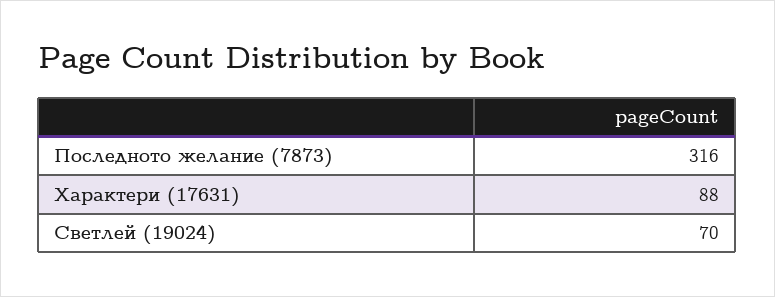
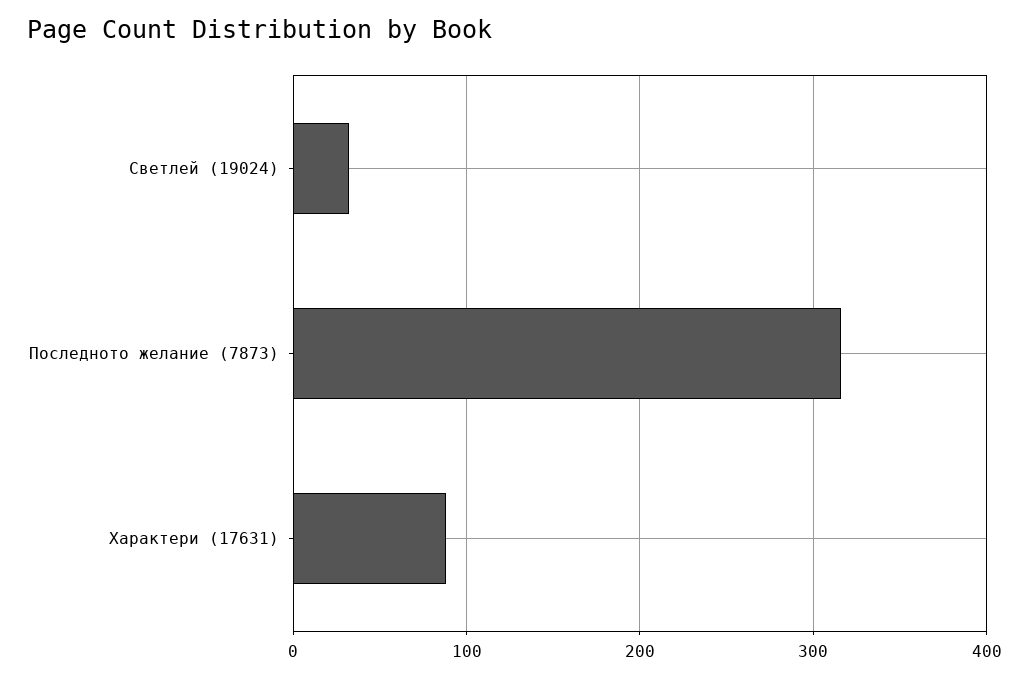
  {
    "Последното желание (7873)": 316,
    "Характери (17631)": 88,
-   "Светлей (19024)": 70
+   "Светлей (19024)": 30
  }

